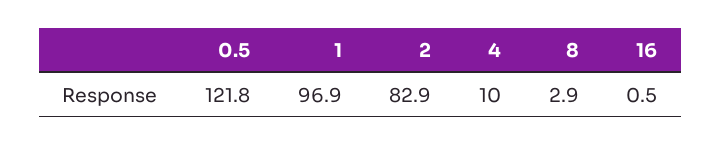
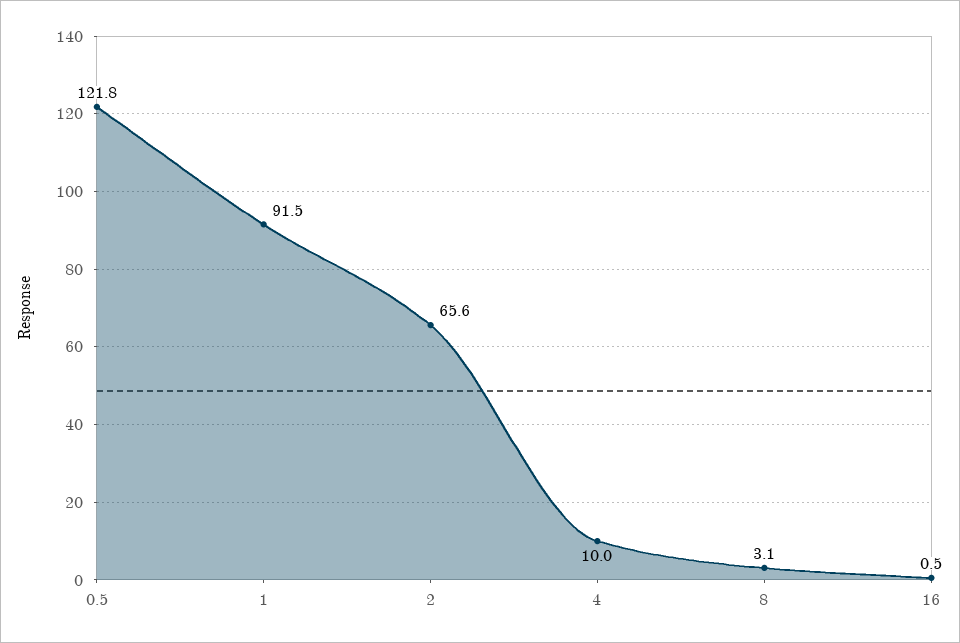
  {
    "0.5": 121.8,
-   "1": 96.9,
+   "1": 91.5,
-   "2": 82.9,
+   "2": 65.6,
    "4": 10,
-   "8": 2.9,
+   "8": 3.1,
    "16": 0.5
  }

